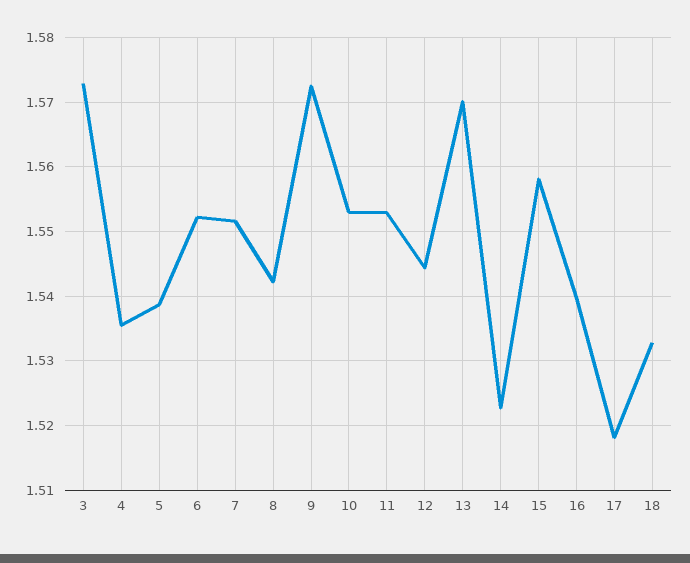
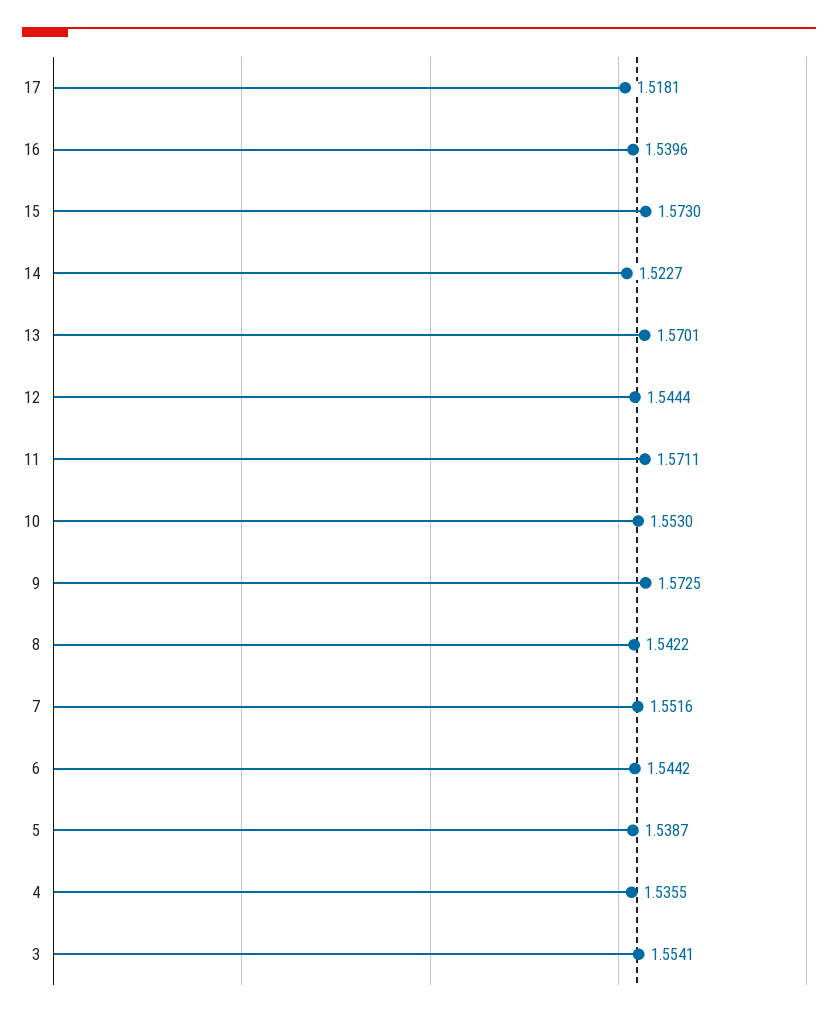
  {
-   "3": 1.573,
+   "3": 1.5541,
    "4": 1.5355,
    "5": 1.5387,
-   "6": 1.552,
+   "6": 1.5442,
    "7": 1.5516,
    "8": 1.5422,
    "9": 1.5725,
    "10": 1.553,
-   "11": 1.553,
+   "11": 1.5711,
    "12": 1.5444,
    "13": 1.5701,
    "14": 1.5227,
-   "15": 1.558,
+   "15": 1.573,
    "16": 1.5396,
-   "17": 1.5181,
+   "17": 1.5181
-   "18": 1.533
  }

